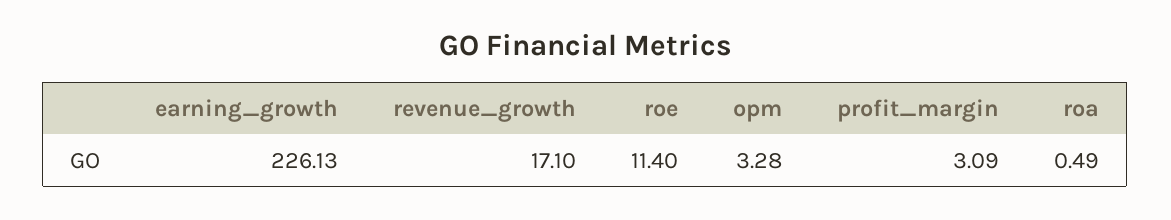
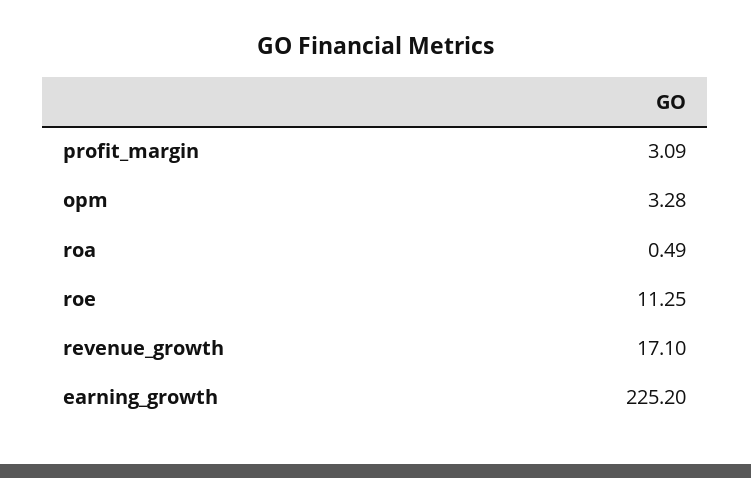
  {
-   "earning_growth": 226.13,
+   "earning_growth": 225.2,
    "revenue_growth": 17.1,
-   "roe": 11.4,
+   "roe": 11.25,
    "opm": 3.28,
    "profit_margin": 3.09,
    "roa": 0.49
  }

